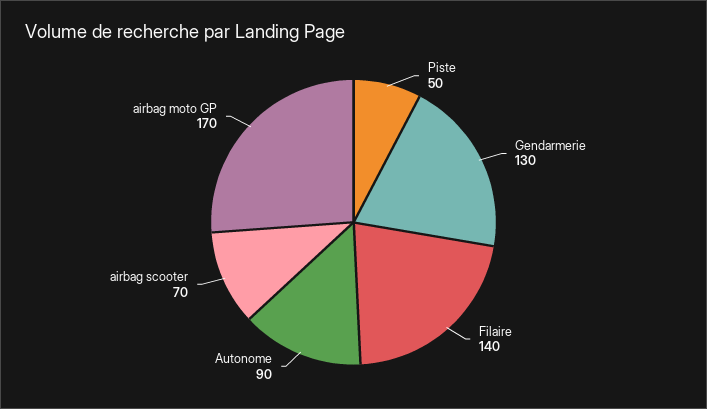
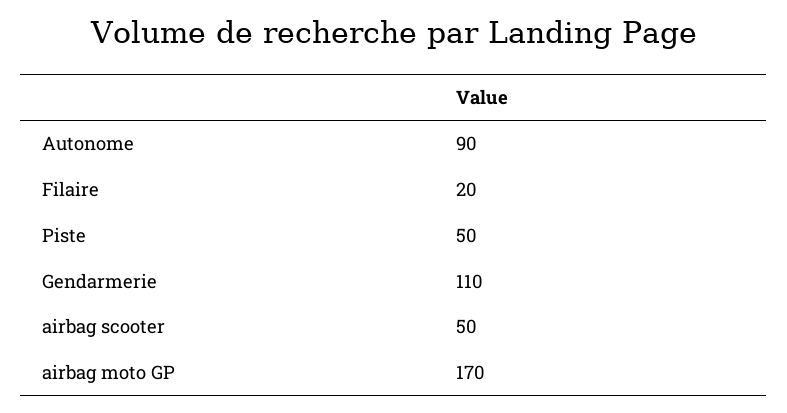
  {
    "Piste": 50,
-   "Gendarmerie": 130,
+   "Gendarmerie": 110,
-   "Filaire": 140,
+   "Filaire": 20,
    "Autonome": 90,
-   "airbag scooter": 70,
+   "airbag scooter": 50,
    "airbag moto GP": 170
  }

